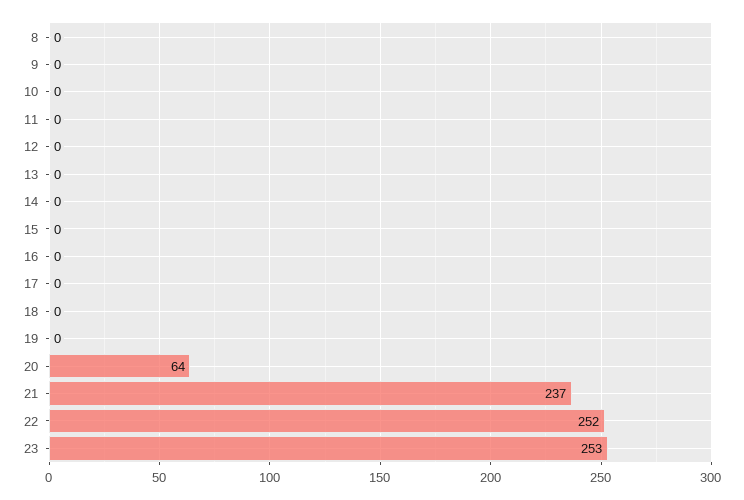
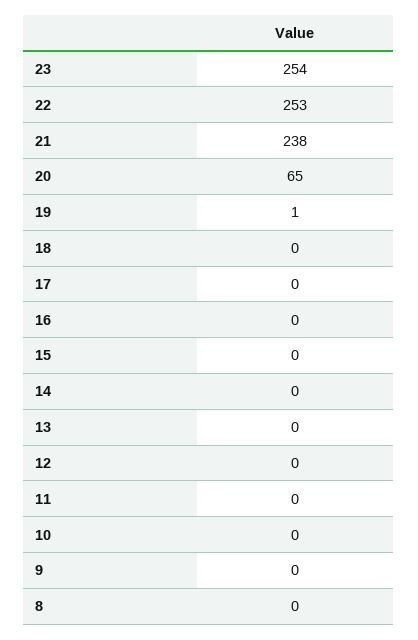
  {
    "8": 0,
    "9": 0,
    "10": 0,
    "11": 0,
    "12": 0,
    "13": 0,
    "14": 0,
    "15": 0,
    "16": 0,
    "17": 0,
    "18": 0,
-   "19": 0,
+   "19": 1,
-   "20": 64,
+   "20": 65,
-   "21": 237,
+   "21": 238,
-   "22": 252,
+   "22": 253,
-   "23": 253
+   "23": 254
  }

